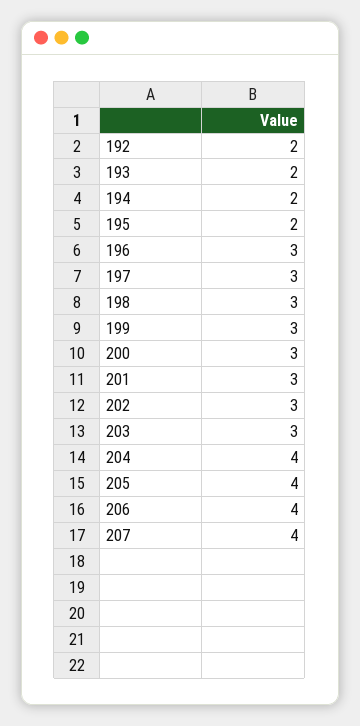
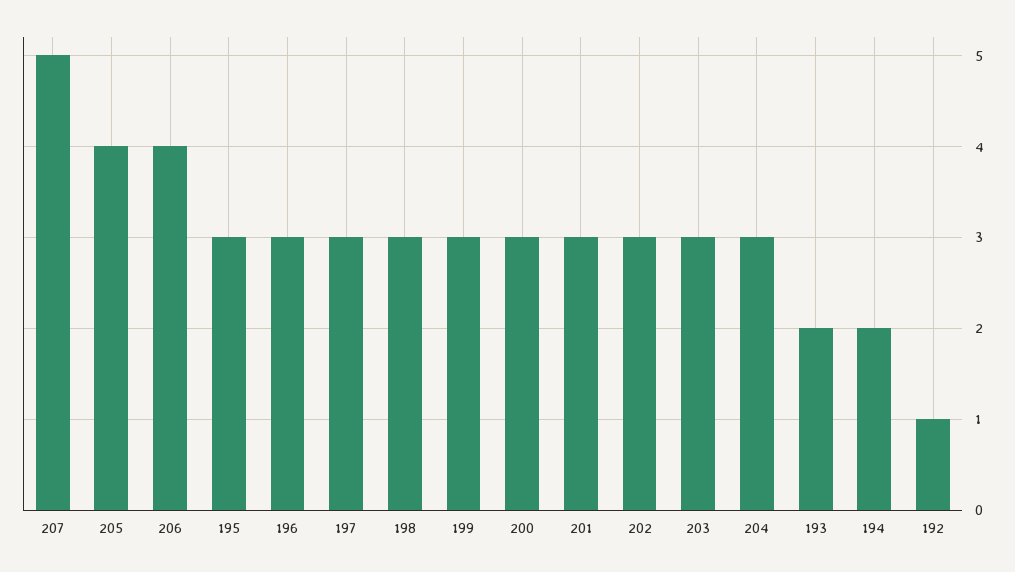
  {
-   "192": 2,
+   "192": 1,
    "193": 2,
    "194": 2,
-   "195": 2,
+   "195": 3,
    "196": 3,
    "197": 3,
    "198": 3,
    "199": 3,
    "200": 3,
    "201": 3,
    "202": 3,
    "203": 3,
-   "204": 4,
+   "204": 3,
    "205": 4,
    "206": 4,
-   "207": 4
+   "207": 5
  }

